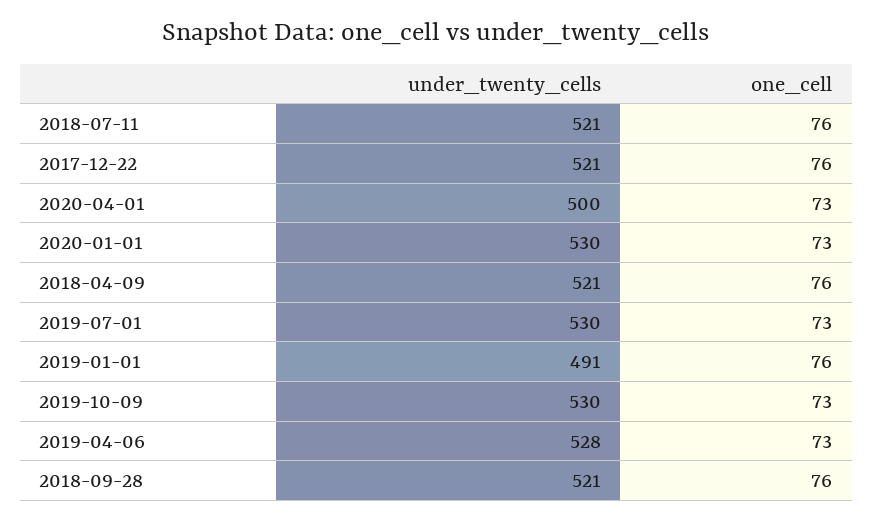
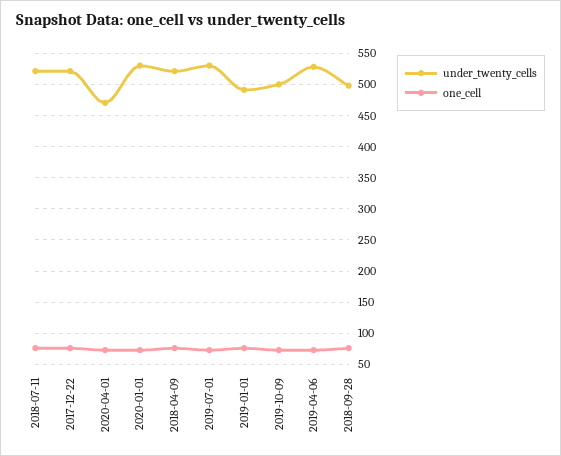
  {
    "under_twenty_cells": {
      "2018-07-11": 521,
      "2017-12-22": 521,
-     "2020-04-01": 500,
+     "2020-04-01": 470,
      "2020-01-01": 530,
      "2018-04-09": 521,
      "2019-07-01": 530,
      "2019-01-01": 491,
-     "2019-10-09": 530,
+     "2019-10-09": 500,
      "2019-04-06": 528,
-     "2018-09-28": 521
+     "2018-09-28": 500
    },
    "one_cell": {
      "2018-07-11": 76,
      "2017-12-22": 76,
      "2020-04-01": 73,
      "2020-01-01": 73,
      "2018-04-09": 76,
      "2019-07-01": 73,
      "2019-01-01": 76,
      "2019-10-09": 73,
      "2019-04-06": 73,
      "2018-09-28": 76
    }
  }

